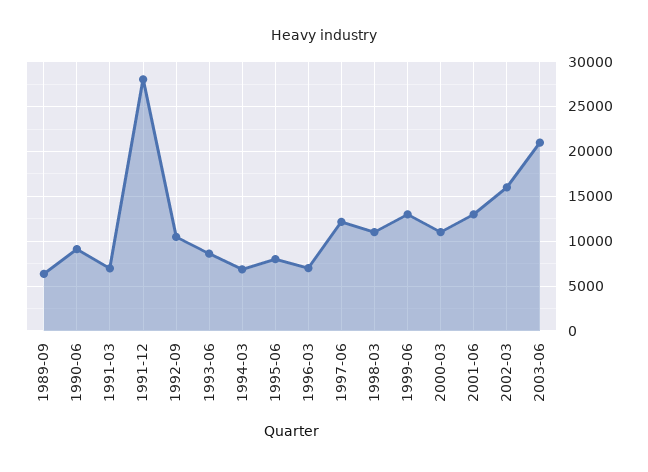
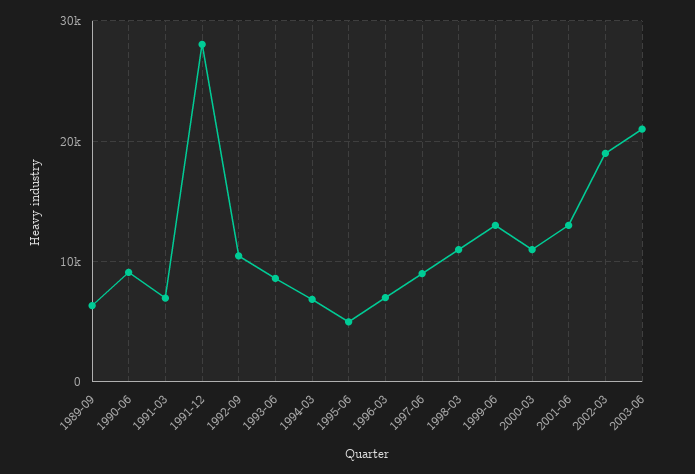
  {
    "1989-09": 6000,
    "1990-06": 9000,
    "1991-03": 7000,
    "1991-12": 28000,
    "1992-09": 10000,
    "1993-06": 9000,
    "1994-03": 7000,
-   "1995-06": 8000,
+   "1995-06": 5000,
    "1996-03": 7000,
-   "1997-06": 12000,
+   "1997-06": 9000,
    "1998-03": 11000,
    "1999-06": 13000,
    "2000-03": 11000,
    "2001-06": 13000,
-   "2002-03": 16000,
+   "2002-03": 19000,
    "2003-06": 21000
  }

